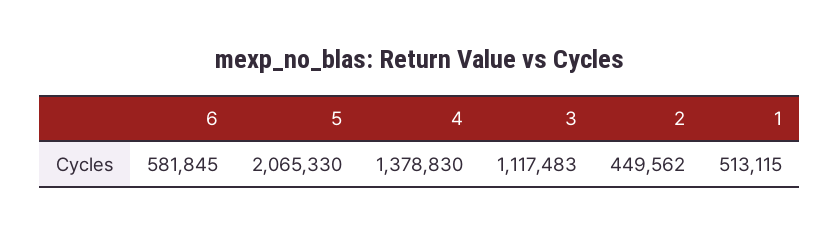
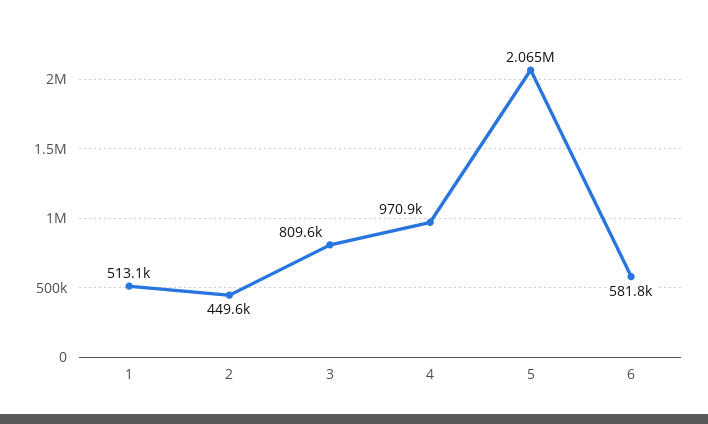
  {
    "6": 581845,
    "5": 2065330,
-   "4": 1378830,
+   "4": 970900,
-   "3": 1117483,
+   "3": 809600,
    "2": 449562,
    "1": 513115
  }

